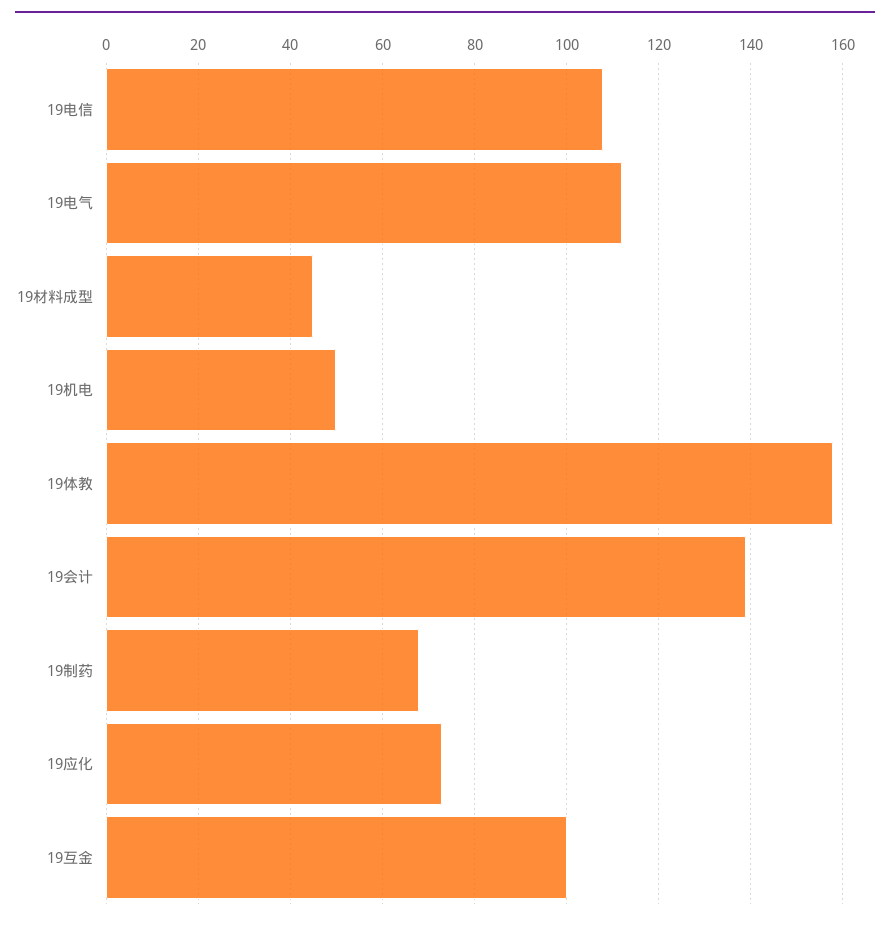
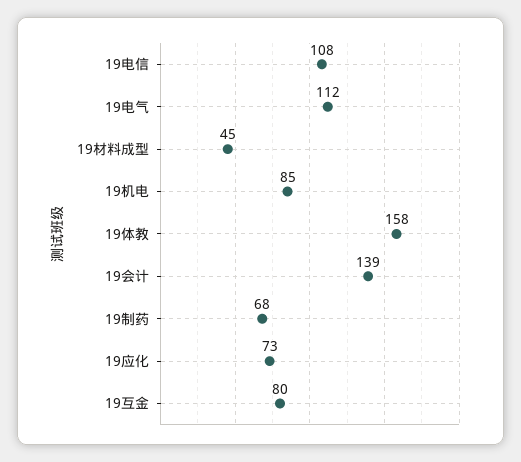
  {
    "19电信": 108,
    "19电气": 112,
    "19材料成型": 45,
-   "19机电": 50,
+   "19机电": 85,
    "19体教": 158,
    "19会计": 139,
    "19制药": 68,
    "19应化": 73,
-   "19互金": 100
+   "19互金": 80
  }

